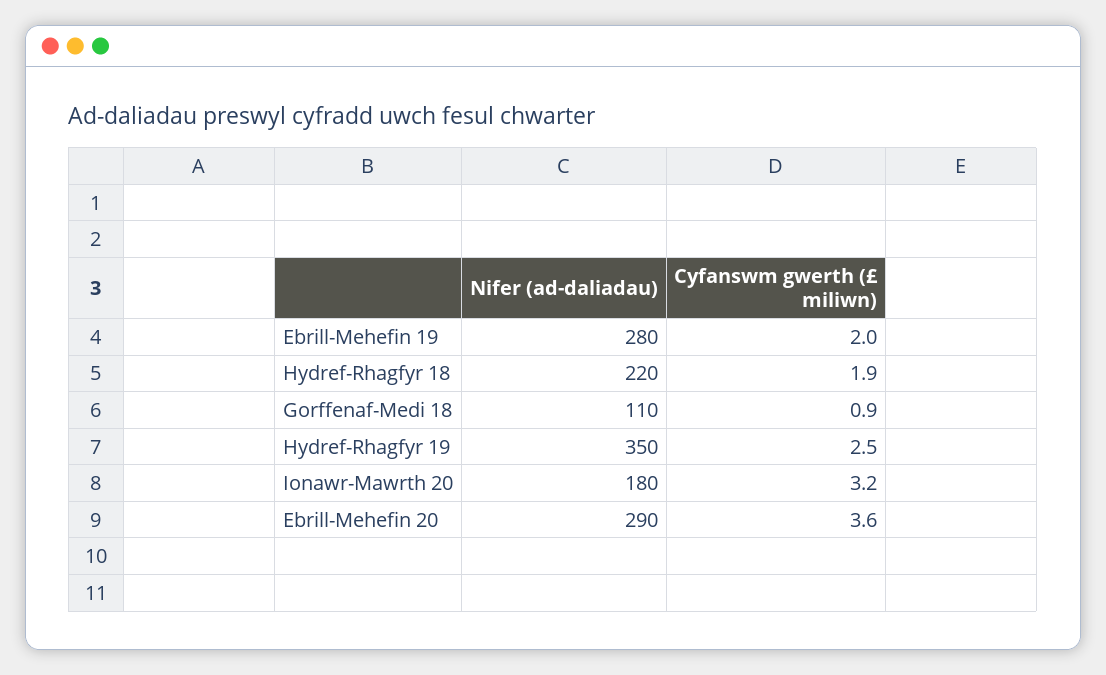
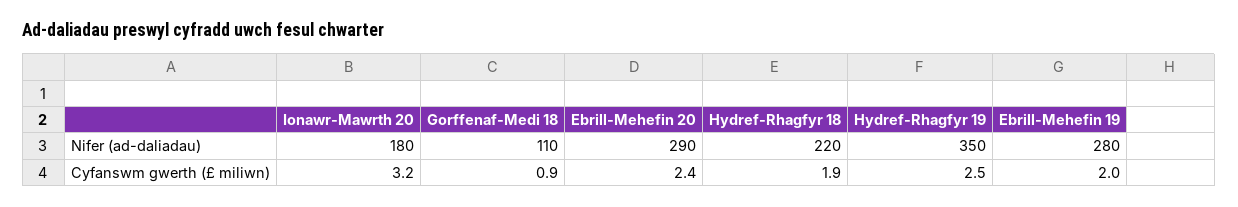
  {
    "Nifer (ad-daliadau)": {
      "Ebrill-Mehefin 19": 280,
      "Hydref-Rhagfyr 18": 220,
      "Gorffenaf-Medi 18": 110,
      "Hydref-Rhagfyr 19": 350,
      "Ionawr-Mawrth 20": 180,
      "Ebrill-Mehefin 20": 290
    },
    "Cyfanswm gwerth (£ miliwn)": {
      "Ebrill-Mehefin 19": 2,
      "Hydref-Rhagfyr 18": 1.9,
      "Gorffenaf-Medi 18": 0.9,
      "Hydref-Rhagfyr 19": 2.5,
      "Ionawr-Mawrth 20": 3.2,
-     "Ebrill-Mehefin 20": 3.6
+     "Ebrill-Mehefin 20": 2.4
    }
  }

